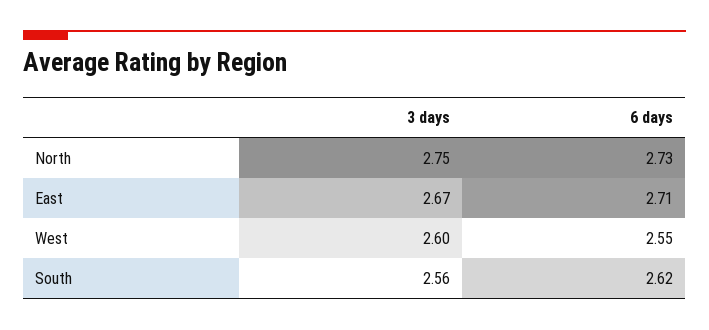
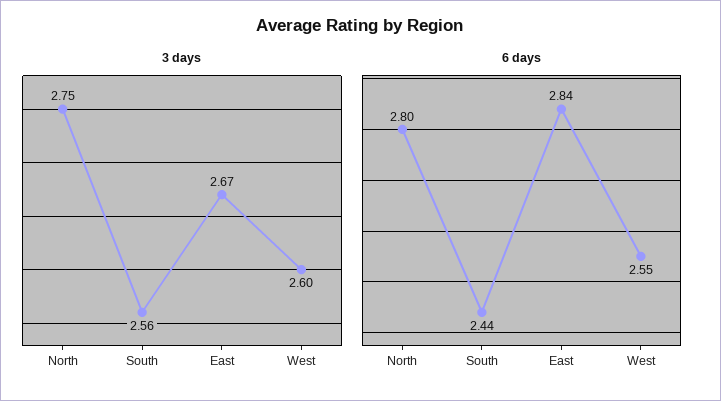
  {
    "3 days": {
      "North": 2.75,
      "East": 2.67,
      "West": 2.6,
      "South": 2.56
    },
    "6 days": {
-     "North": 2.73,
+     "North": 2.8,
-     "East": 2.71,
+     "East": 2.84,
      "West": 2.55,
-     "South": 2.62
+     "South": 2.44
    }
  }

